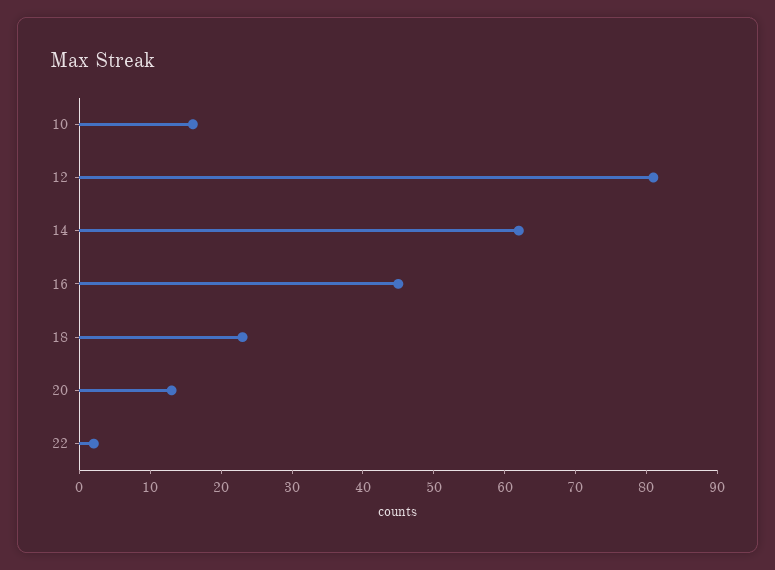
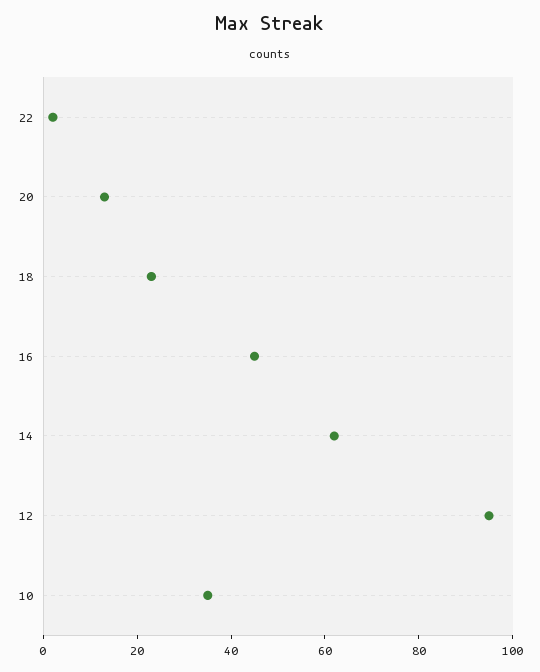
  {
-   "10": 15,
+   "10": 35,
-   "12": 80,
+   "12": 95,
    "14": 60,
    "16": 45,
    "18": 25,
    "20": 15,
    "22": 0
  }

